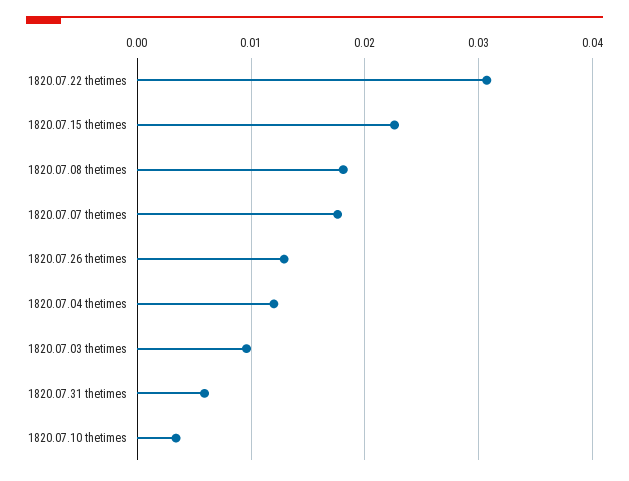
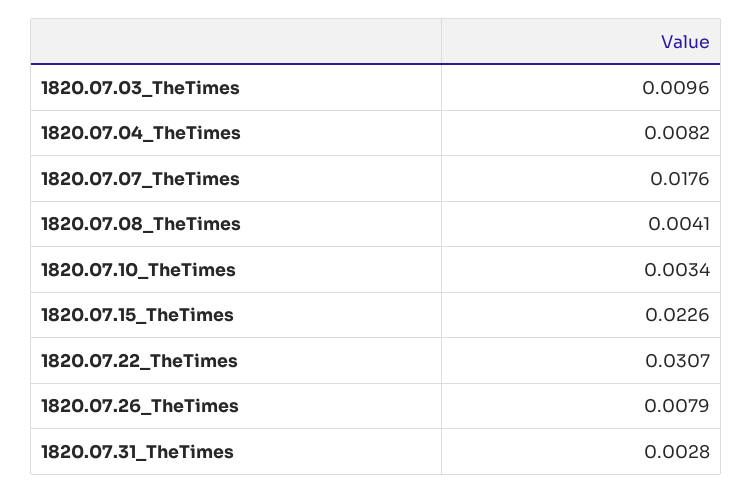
  {
    "1820.07.22 thetimes": 0.0307,
    "1820.07.15 thetimes": 0.0226,
-   "1820.07.08 thetimes": 0.018,
+   "1820.07.08 thetimes": 0.0041,
    "1820.07.07 thetimes": 0.0176,
-   "1820.07.26 thetimes": 0.013,
+   "1820.07.26 thetimes": 0.0079,
-   "1820.07.04 thetimes": 0.012,
+   "1820.07.04 thetimes": 0.0082,
    "1820.07.03 thetimes": 0.0096,
-   "1820.07.31 thetimes": 0.006,
+   "1820.07.31 thetimes": 0.0028,
    "1820.07.10 thetimes": 0.0034
  }

